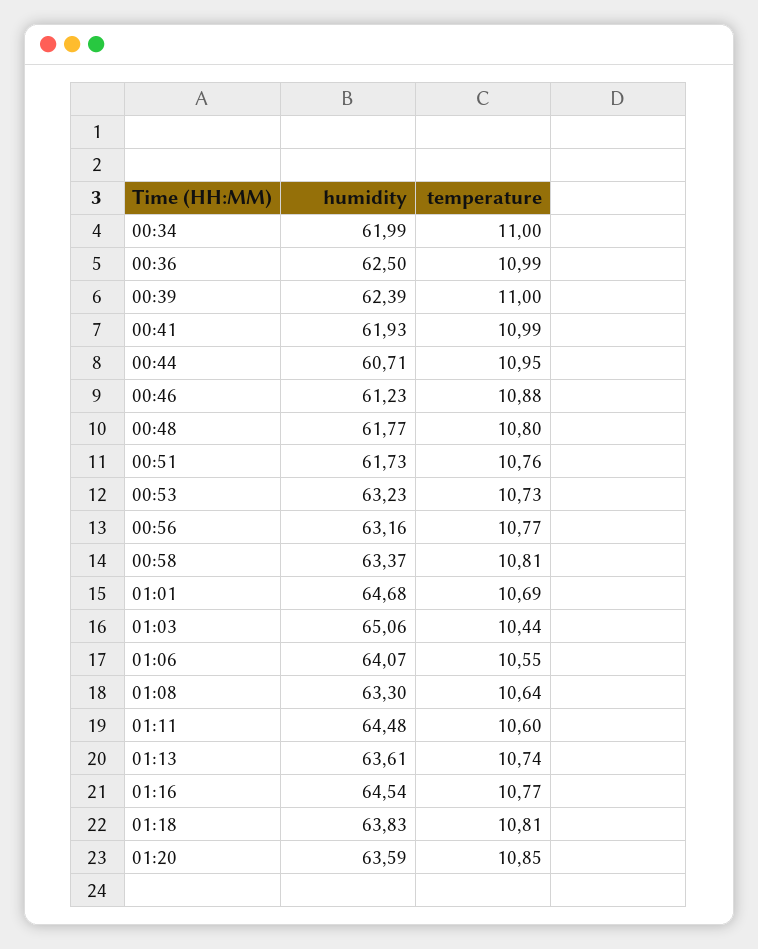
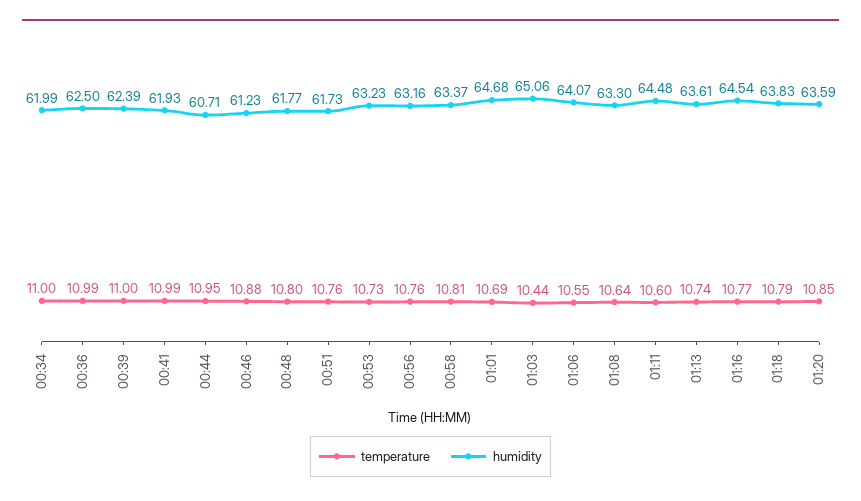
  {
    "humidity": {
      "00:34": 61.99,
      "00:36": 62.5,
      "00:39": 62.39,
      "00:41": 61.93,
      "00:44": 60.71,
      "00:46": 61.23,
      "00:48": 61.77,
      "00:51": 61.73,
      "00:53": 63.23,
      "00:56": 63.16,
      "00:58": 63.37,
      "01:01": 64.68,
      "01:03": 65.06,
      "01:06": 64.07,
      "01:08": 63.3,
      "01:11": 64.48,
      "01:13": 63.61,
      "01:16": 64.54,
      "01:18": 63.83,
      "01:20": 63.59
    },
    "temperature": {
      "00:34": 11,
      "00:36": 10.99,
      "00:39": 11,
      "00:41": 10.99,
      "00:44": 10.95,
      "00:46": 10.88,
      "00:48": 10.8,
      "00:51": 10.76,
      "00:53": 10.73,
-     "00:56": 10.77,
+     "00:56": 10.76,
      "00:58": 10.81,
      "01:01": 10.69,
      "01:03": 10.44,
      "01:06": 10.55,
      "01:08": 10.64,
      "01:11": 10.6,
      "01:13": 10.74,
      "01:16": 10.77,
-     "01:18": 10.81,
+     "01:18": 10.79,
      "01:20": 10.85
    }
  }

